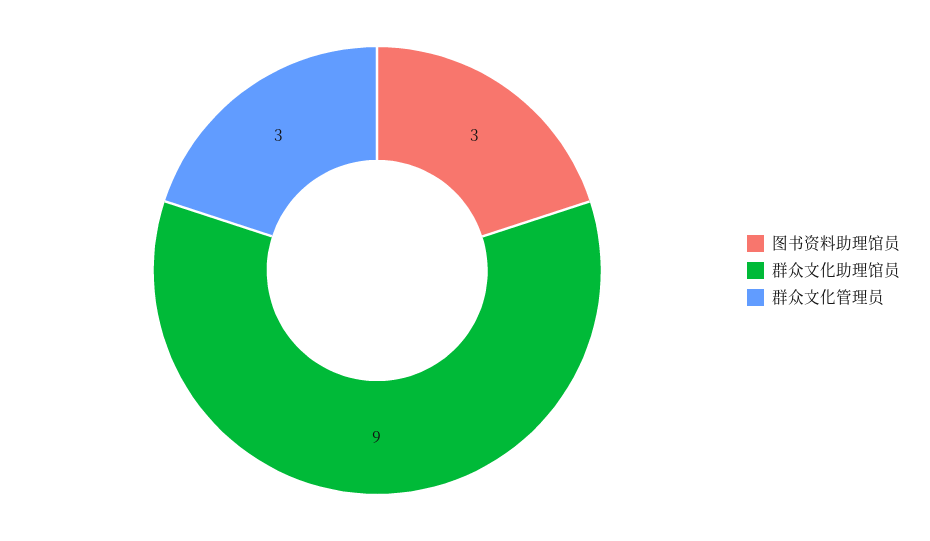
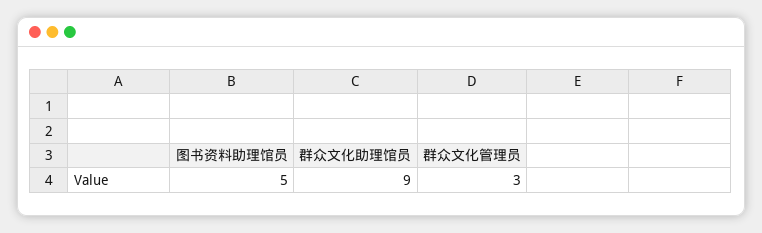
  {
-   "图书资料助理馆员": 3,
+   "图书资料助理馆员": 5,
    "群众文化助理馆员": 9,
    "群众文化管理员": 3
  }

